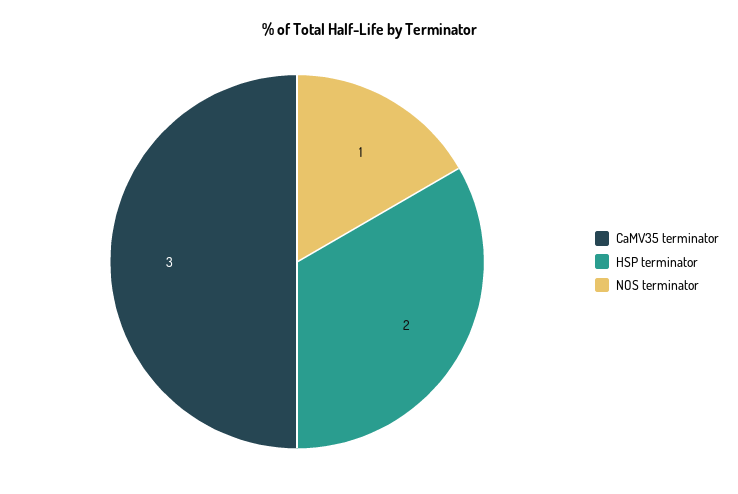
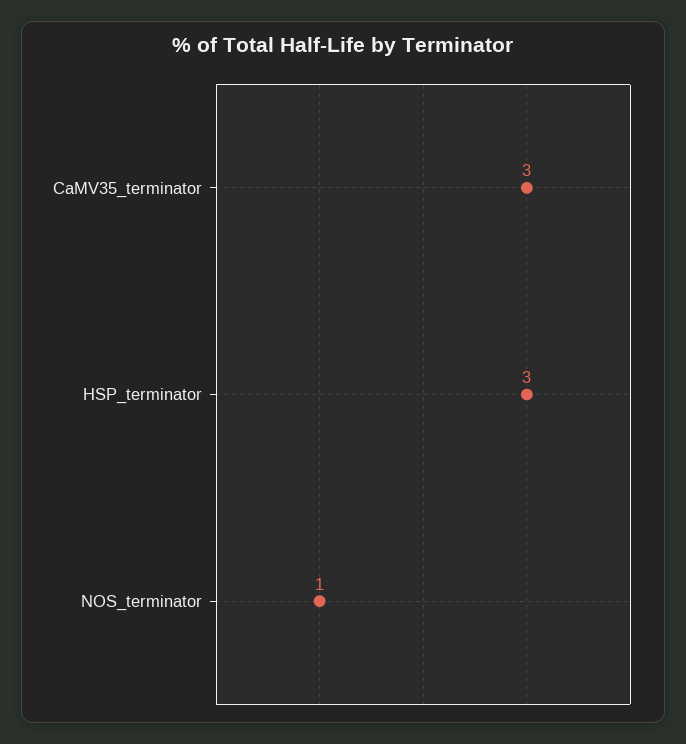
  {
    "CaMV35 terminator": 3,
-   "HSP terminator": 2,
+   "HSP terminator": 3,
    "NOS terminator": 1
  }

